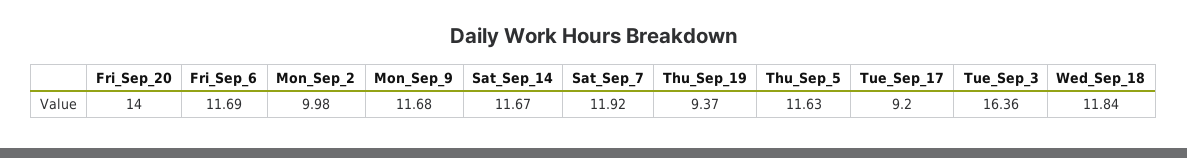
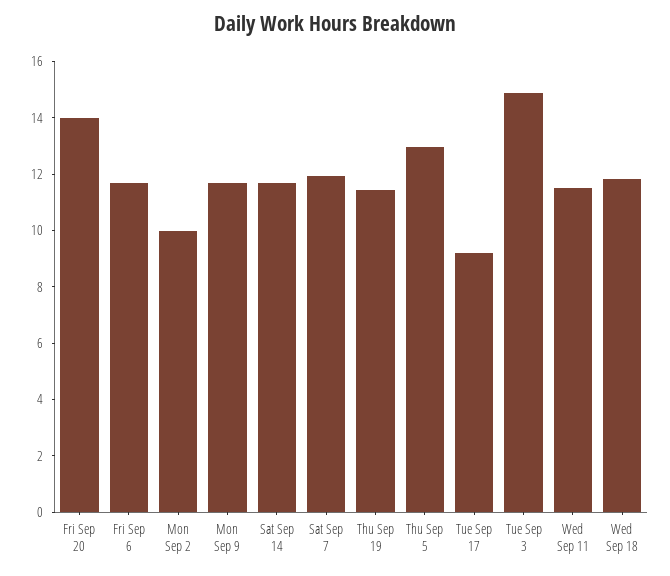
  {
    "Fri_Sep_20": 14,
    "Fri_Sep_6": 11.69,
    "Mon_Sep_2": 9.98,
    "Mon_Sep_9": 11.68,
    "Sat_Sep_14": 11.67,
    "Sat_Sep_7": 11.92,
-   "Thu_Sep_19": 9.37,
+   "Thu_Sep_19": 11.5,
-   "Thu_Sep_5": 11.63,
+   "Thu_Sep_5": 13,
    "Tue_Sep_17": 9.2,
-   "Tue_Sep_3": 16.36,
+   "Tue_Sep_3": 15,
-   "Wed_Sep_18": 11.84
+   "Wed_Sep_18": 11.84,
+   "Wed Sep 11": 11.5
  }

